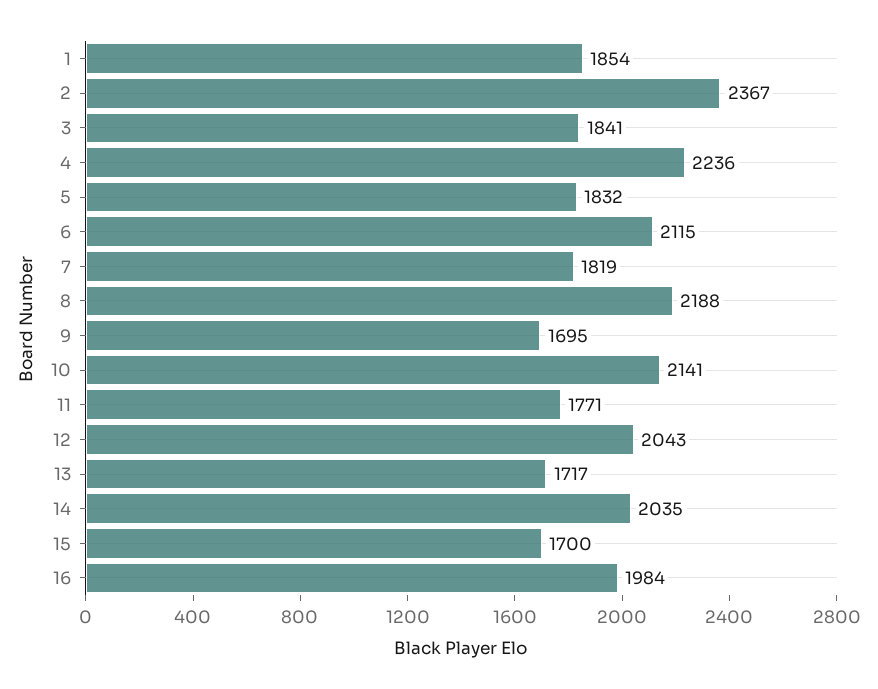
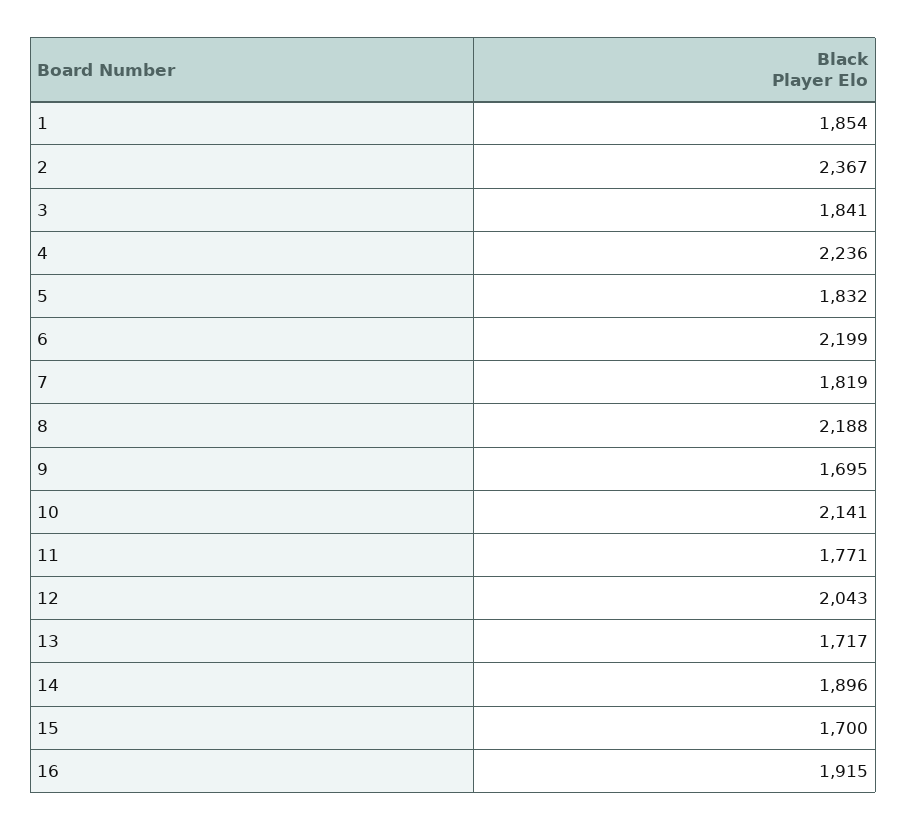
  {
    "1": 1854,
    "2": 2367,
    "3": 1841,
    "4": 2236,
    "5": 1832,
-   "6": 2115,
+   "6": 2199,
    "7": 1819,
    "8": 2188,
    "9": 1695,
    "10": 2141,
    "11": 1771,
    "12": 2043,
    "13": 1717,
-   "14": 2035,
+   "14": 1896,
    "15": 1700,
-   "16": 1984
+   "16": 1915
  }

